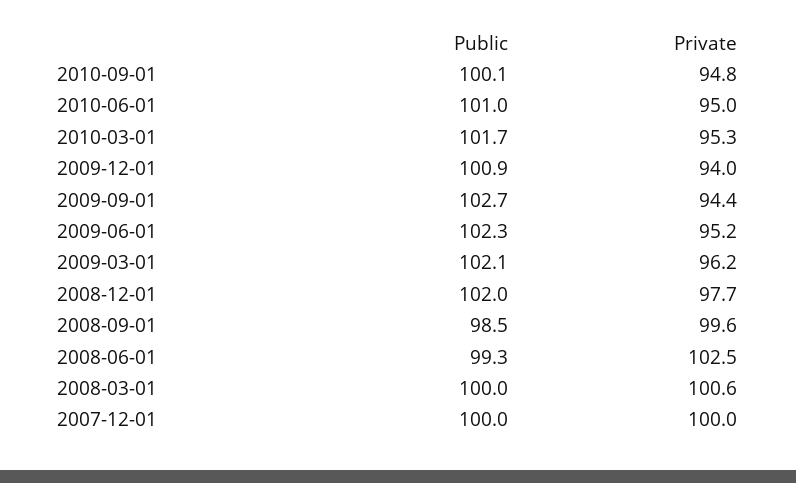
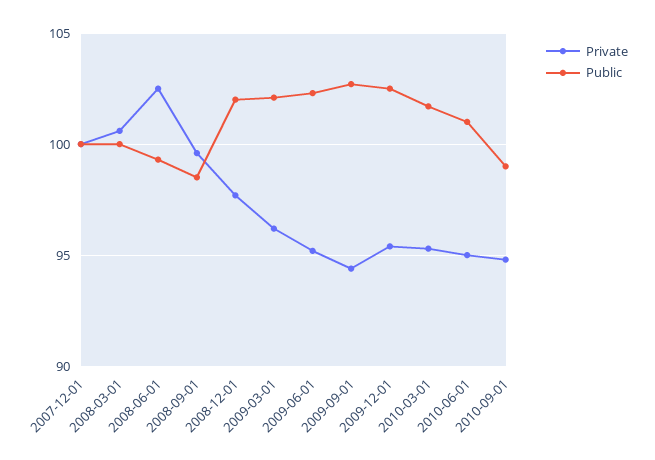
  {
    "Public": {
-     "2010-09-01": 100.1,
+     "2010-09-01": 99,
      "2010-06-01": 101,
      "2010-03-01": 101.7,
-     "2009-12-01": 100.9,
+     "2009-12-01": 102.5,
      "2009-09-01": 102.7,
      "2009-06-01": 102.3,
      "2009-03-01": 102.1,
      "2008-12-01": 102,
      "2008-09-01": 98.5,
      "2008-06-01": 99.3,
      "2008-03-01": 100,
      "2007-12-01": 100
    },
    "Private": {
      "2010-09-01": 94.8,
      "2010-06-01": 95,
      "2010-03-01": 95.3,
-     "2009-12-01": 94,
+     "2009-12-01": 95.5,
      "2009-09-01": 94.4,
      "2009-06-01": 95.2,
      "2009-03-01": 96.2,
      "2008-12-01": 97.7,
      "2008-09-01": 99.6,
      "2008-06-01": 102.5,
      "2008-03-01": 100.6,
      "2007-12-01": 100
    }
  }

